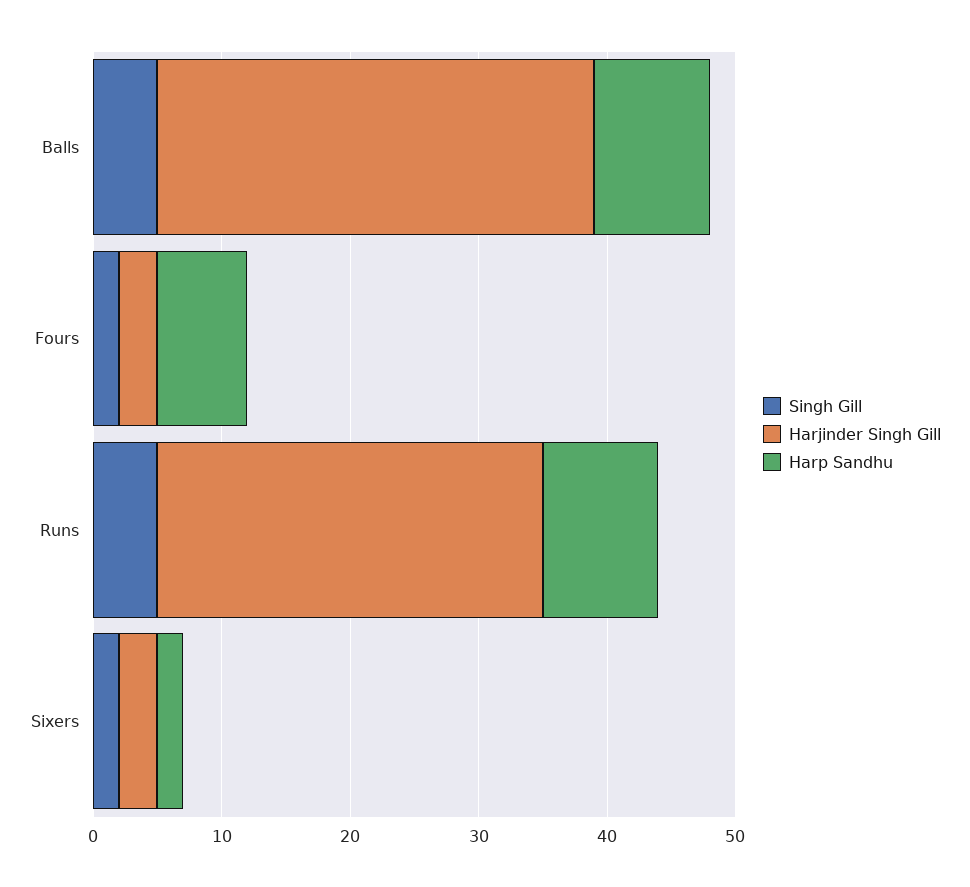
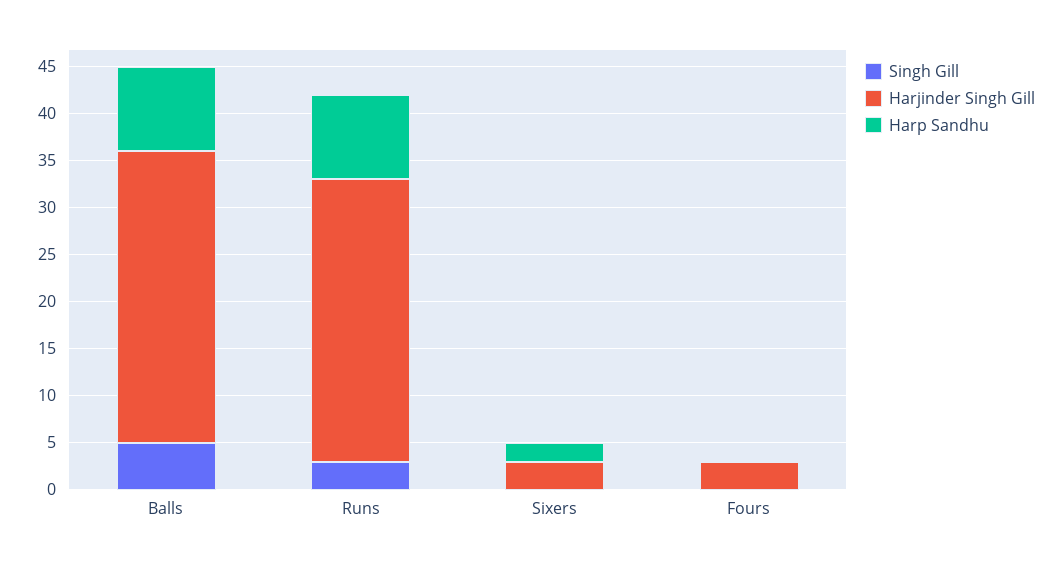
  {
    "Singh Gill": {
      "Balls": 5,
-     "Fours": 2,
+     "Fours": 0,
-     "Runs": 5,
+     "Runs": 3,
-     "Sixers": 2
+     "Sixers": 0
    },
    "Harjinder Singh Gill": {
-     "Balls": 34,
+     "Balls": 31,
      "Fours": 3,
      "Runs": 30,
      "Sixers": 3
    },
    "Harp Sandhu": {
      "Balls": 9,
-     "Fours": 7,
+     "Fours": 0,
      "Runs": 9,
      "Sixers": 2
    }
  }

